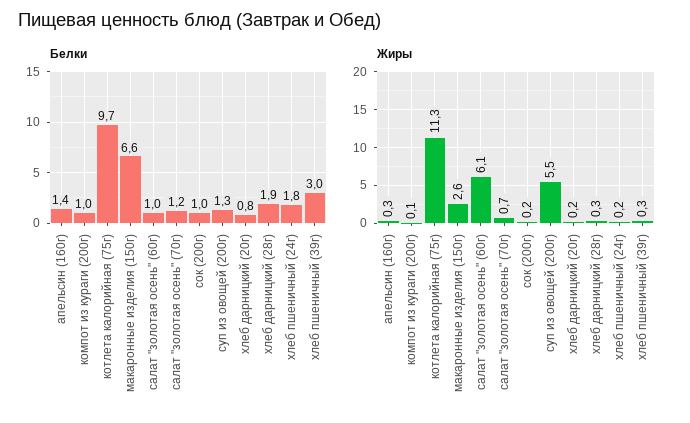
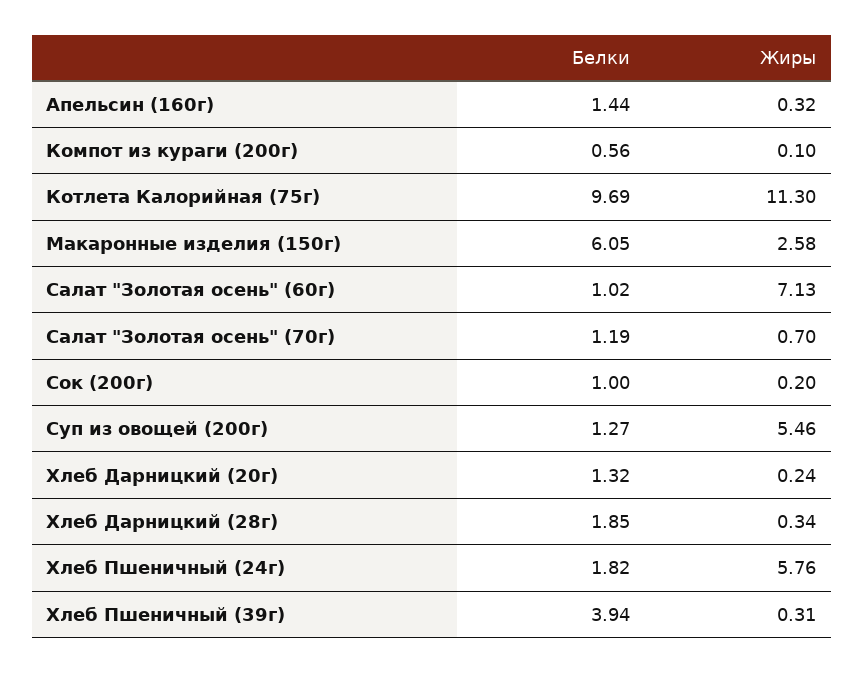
  {
    "Белки": {
      "апельсин (160г)": 1.44,
-     "компот из кураги (200г)": 1,
+     "компот из кураги (200г)": 0.56,
      "котлета калорийная (75г)": 9.69,
-     "макаронные изделия (150г)": 6.6,
+     "макаронные изделия (150г)": 6.05,
      "салат \"золотая осень\" (60г)": 1.02,
      "салат \"золотая осень\" (70г)": 1.19,
      "сок (200г)": 1,
      "суп из овощей (200г)": 1.27,
-     "хлеб дарницкий (20г)": 0.8,
+     "хлеб дарницкий (20г)": 1.32,
      "хлеб дарницкий (28г)": 1.85,
      "хлеб пшеничный (24г)": 1.82,
-     "хлеб пшеничный (39г)": 3
+     "хлеб пшеничный (39г)": 3.94
    },
    "Жиры": {
      "апельсин (160г)": 0.32,
      "компот из кураги (200г)": 0.1,
      "котлета калорийная (75г)": 11.3,
      "макаронные изделия (150г)": 2.58,
-     "салат \"золотая осень\" (60г)": 6.1,
+     "салат \"золотая осень\" (60г)": 7.13,
      "салат \"золотая осень\" (70г)": 0.7,
      "сок (200г)": 0.2,
      "суп из овощей (200г)": 5.46,
      "хлеб дарницкий (20г)": 0.24,
      "хлеб дарницкий (28г)": 0.34,
-     "хлеб пшеничный (24г)": 0.2,
+     "хлеб пшеничный (24г)": 5.76,
      "хлеб пшеничный (39г)": 0.31
    }
  }

